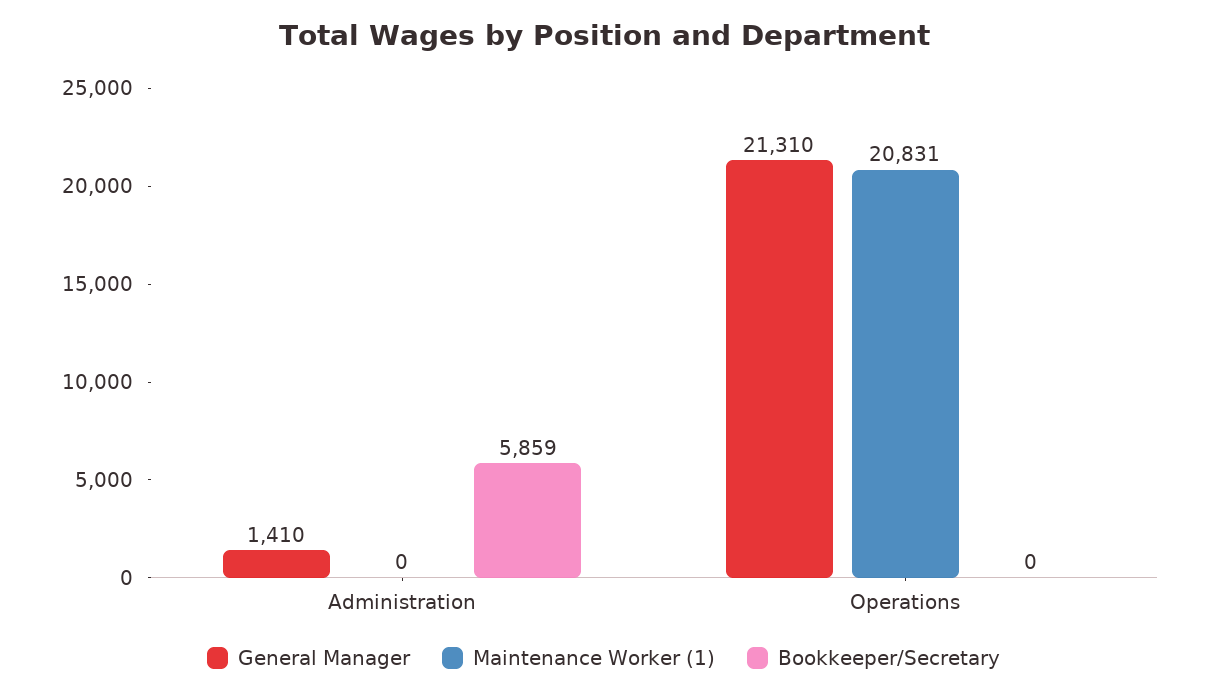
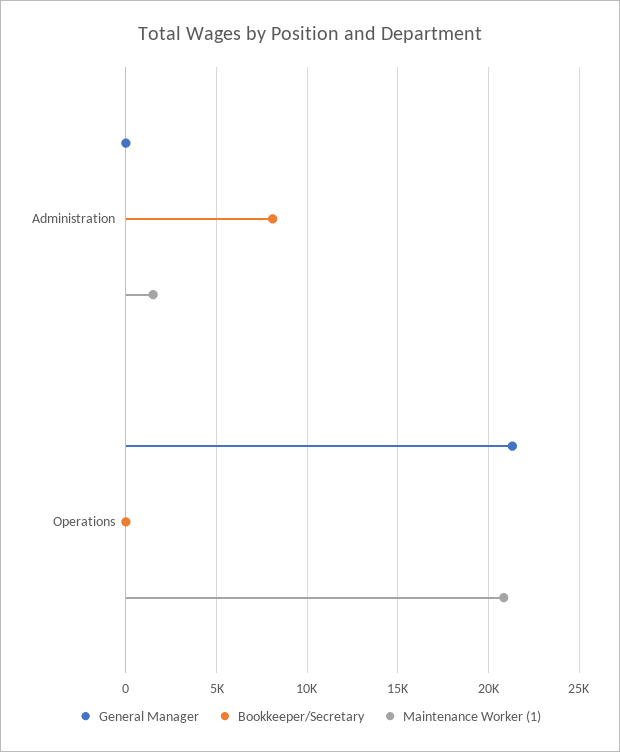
  {
    "General Manager": {
-     "Administration": 1410,
+     "Administration": 0,
      "Operations": 21310
    },
    "Maintenance Worker (1)": {
-     "Administration": 0,
+     "Administration": 1500,
      "Operations": 20831
    },
    "Bookkeeper/Secretary": {
-     "Administration": 5859,
+     "Administration": 8000,
      "Operations": 0
    }
  }

